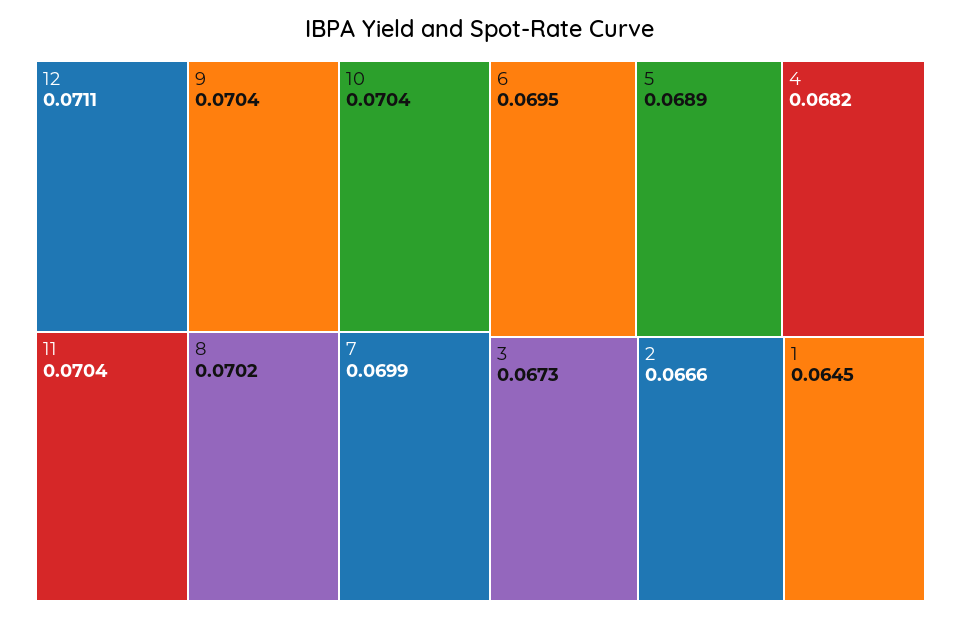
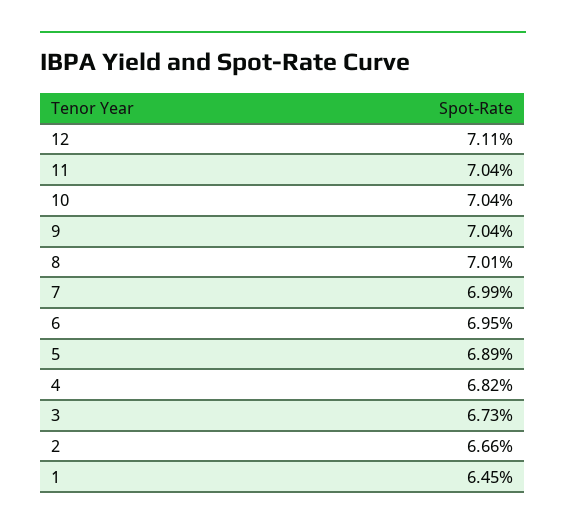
  {
    "12": 0.0711,
    "9": 0.0704,
    "10": 0.0704,
    "11": 0.0704,
-   "8": 0.0702,
+   "8": 0.0701,
    "7": 0.0699,
    "6": 0.0695,
    "5": 0.0689,
    "4": 0.0682,
    "3": 0.0673,
    "2": 0.0666,
    "1": 0.0645
  }

